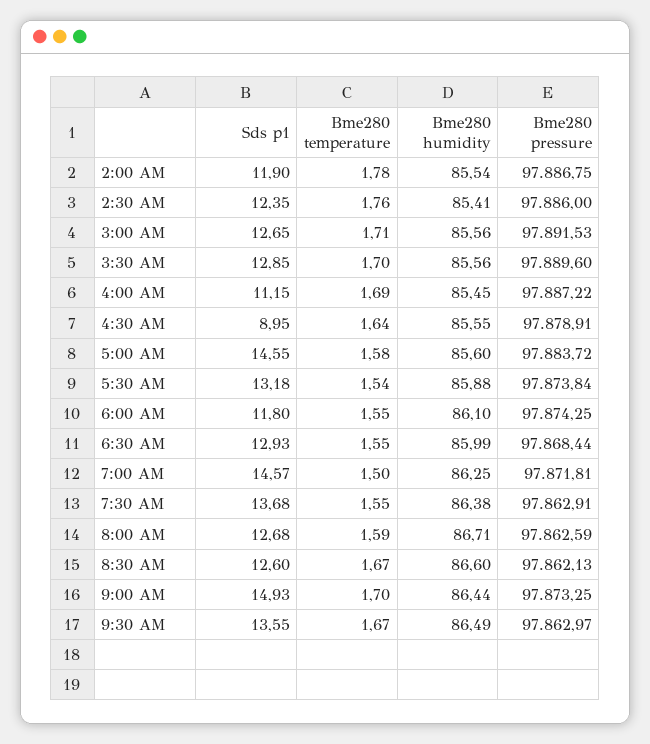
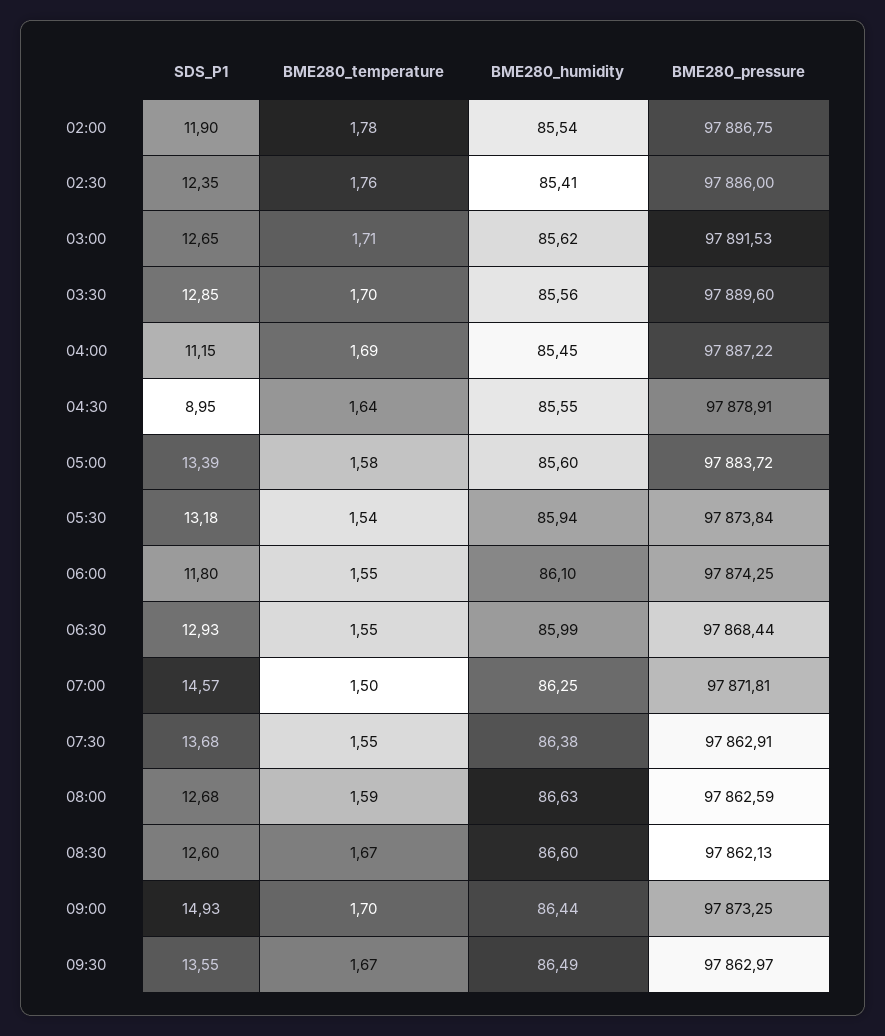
  {
    "Sds p1": {
      "2:00 AM": 11.9,
      "2:30 AM": 12.35,
      "3:00 AM": 12.65,
      "3:30 AM": 12.85,
      "4:00 AM": 11.15,
      "4:30 AM": 8.95,
-     "5:00 AM": 14.55,
+     "5:00 AM": 13.39,
      "5:30 AM": 13.18,
      "6:00 AM": 11.8,
      "6:30 AM": 12.93,
      "7:00 AM": 14.57,
      "7:30 AM": 13.68,
      "8:00 AM": 12.68,
      "8:30 AM": 12.6,
      "9:00 AM": 14.93,
      "9:30 AM": 13.55
    },
    "Bme280 temperature": {
      "2:00 AM": 1.78,
      "2:30 AM": 1.76,
      "3:00 AM": 1.71,
      "3:30 AM": 1.7,
      "4:00 AM": 1.69,
      "4:30 AM": 1.64,
      "5:00 AM": 1.58,
      "5:30 AM": 1.54,
      "6:00 AM": 1.55,
      "6:30 AM": 1.55,
      "7:00 AM": 1.5,
      "7:30 AM": 1.55,
      "8:00 AM": 1.59,
      "8:30 AM": 1.67,
      "9:00 AM": 1.7,
      "9:30 AM": 1.67
    },
    "Bme280 humidity": {
      "2:00 AM": 85.54,
      "2:30 AM": 85.41,
-     "3:00 AM": 85.56,
+     "3:00 AM": 85.62,
      "3:30 AM": 85.56,
      "4:00 AM": 85.45,
      "4:30 AM": 85.55,
      "5:00 AM": 85.6,
-     "5:30 AM": 85.88,
+     "5:30 AM": 85.94,
      "6:00 AM": 86.1,
      "6:30 AM": 85.99,
      "7:00 AM": 86.25,
      "7:30 AM": 86.38,
-     "8:00 AM": 86.71,
+     "8:00 AM": 86.63,
      "8:30 AM": 86.6,
      "9:00 AM": 86.44,
      "9:30 AM": 86.49
    },
    "Bme280 pressure": {
      "2:00 AM": 97886.75,
      "2:30 AM": 97886,
      "3:00 AM": 97891.53,
      "3:30 AM": 97889.6,
      "4:00 AM": 97887.22,
      "4:30 AM": 97878.91,
      "5:00 AM": 97883.72,
      "5:30 AM": 97873.84,
      "6:00 AM": 97874.25,
      "6:30 AM": 97868.44,
      "7:00 AM": 97871.81,
      "7:30 AM": 97862.91,
      "8:00 AM": 97862.59,
      "8:30 AM": 97862.13,
      "9:00 AM": 97873.25,
      "9:30 AM": 97862.97
    }
  }

